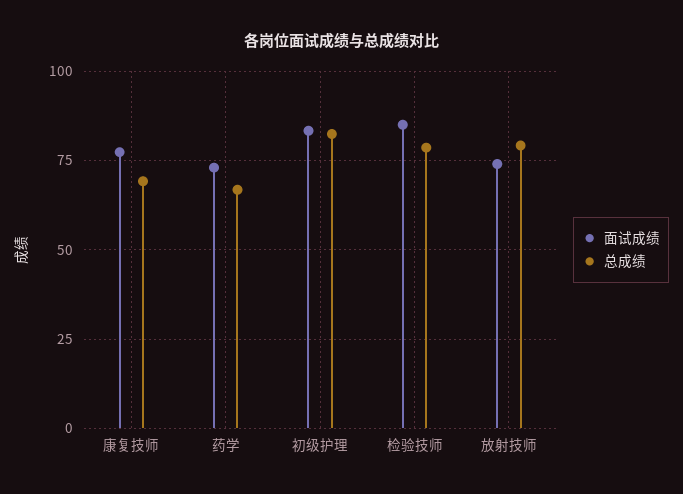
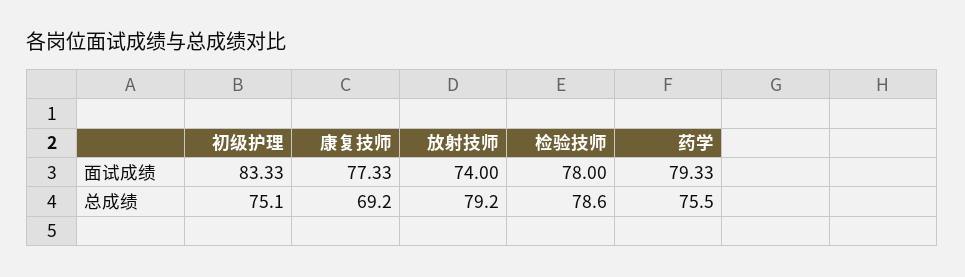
  {
    "面试成绩": {
      "康复技师": 77.33,
-     "药学": 72.5,
+     "药学": 79.33,
      "初级护理": 83.33,
-     "检验技师": 85,
+     "检验技师": 78,
      "放射技师": 74
    },
    "总成绩": {
      "康复技师": 69.2,
-     "药学": 67.5,
+     "药学": 75.5,
-     "初级护理": 82.5,
+     "初级护理": 75.1,
      "检验技师": 78.6,
      "放射技师": 79.2
    }
  }

